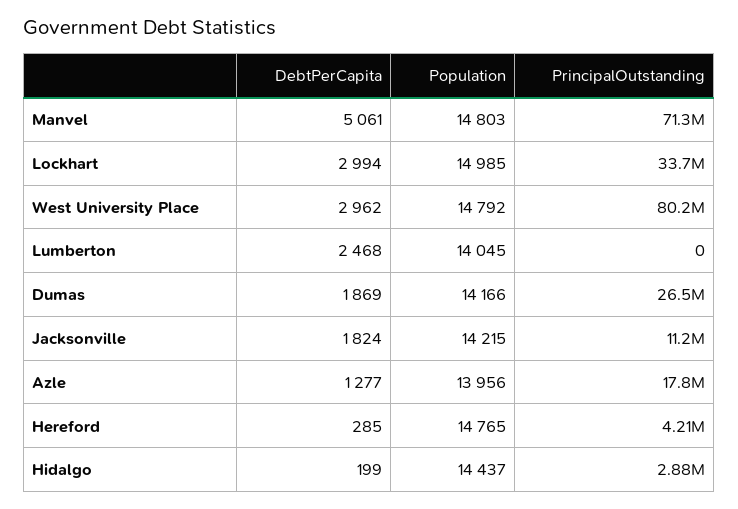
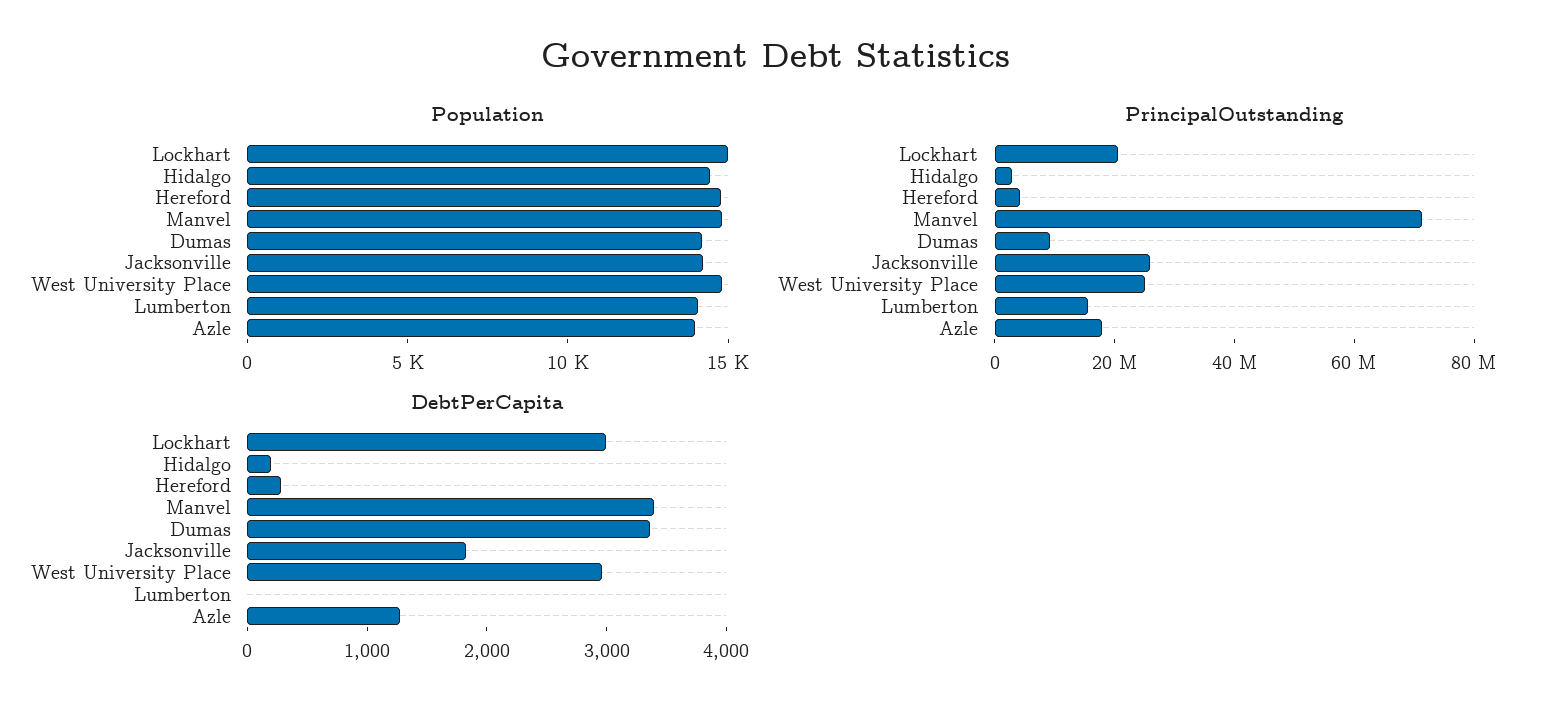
  {
    "DebtPerCapita": {
-     "Manvel": 5061,
+     "Manvel": 3400,
      "Lockhart": 2994,
      "West University Place": 2962,
-     "Lumberton": 2468,
+     "Lumberton": 0,
-     "Dumas": 1869,
+     "Dumas": 3400,
      "Jacksonville": 1824,
      "Azle": 1277,
      "Hereford": 285,
      "Hidalgo": 199
    },
    "Population": {
      "Manvel": 14803,
      "Lockhart": 14985,
      "West University Place": 14792,
      "Lumberton": 14045,
      "Dumas": 14166,
      "Jacksonville": 14215,
      "Azle": 13956,
      "Hereford": 14765,
      "Hidalgo": 14437
    },
    "PrincipalOutstanding": {
      "Manvel": 71300000,
-     "Lockhart": 33700000,
+     "Lockhart": 20000000,
-     "West University Place": 80200000,
+     "West University Place": 25000000,
-     "Lumberton": 0,
+     "Lumberton": 15000000,
-     "Dumas": 26500000,
+     "Dumas": 10000000,
-     "Jacksonville": 11200000,
+     "Jacksonville": 25000000,
      "Azle": 17800000,
      "Hereford": 4210000,
      "Hidalgo": 2880000
    }
  }

